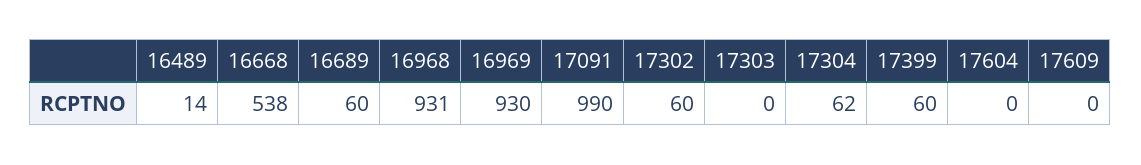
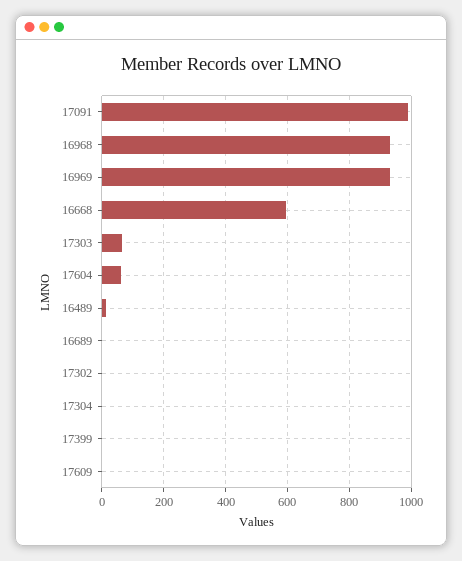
  {
    "16489": 14,
-   "16668": 538,
+   "16668": 600,
-   "16689": 60,
+   "16689": 0,
    "16968": 931,
    "16969": 930,
    "17091": 990,
-   "17302": 60,
+   "17302": 0,
-   "17303": 0,
+   "17303": 60,
-   "17304": 62,
+   "17304": 0,
-   "17399": 60,
+   "17399": 0,
-   "17604": 0,
+   "17604": 60,
    "17609": 0
  }

